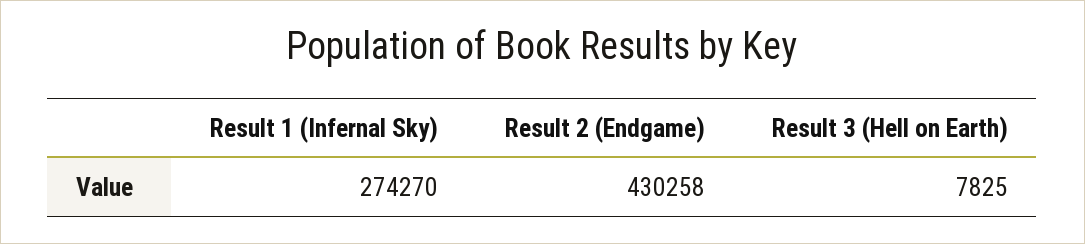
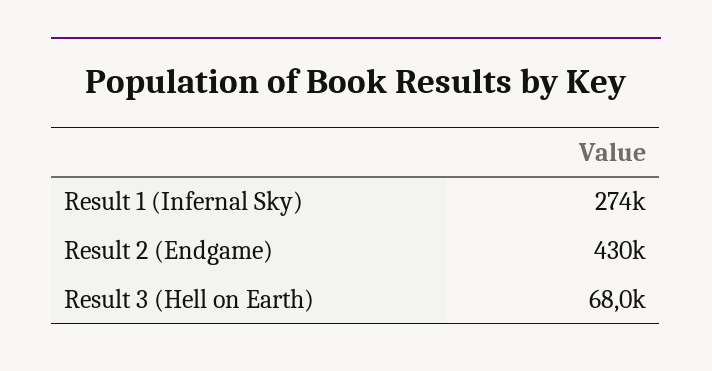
  {
    "Result 1 (Infernal Sky)": 274270,
    "Result 2 (Endgame)": 430258,
-   "Result 3 (Hell on Earth)": 7825
+   "Result 3 (Hell on Earth)": 68000
  }

